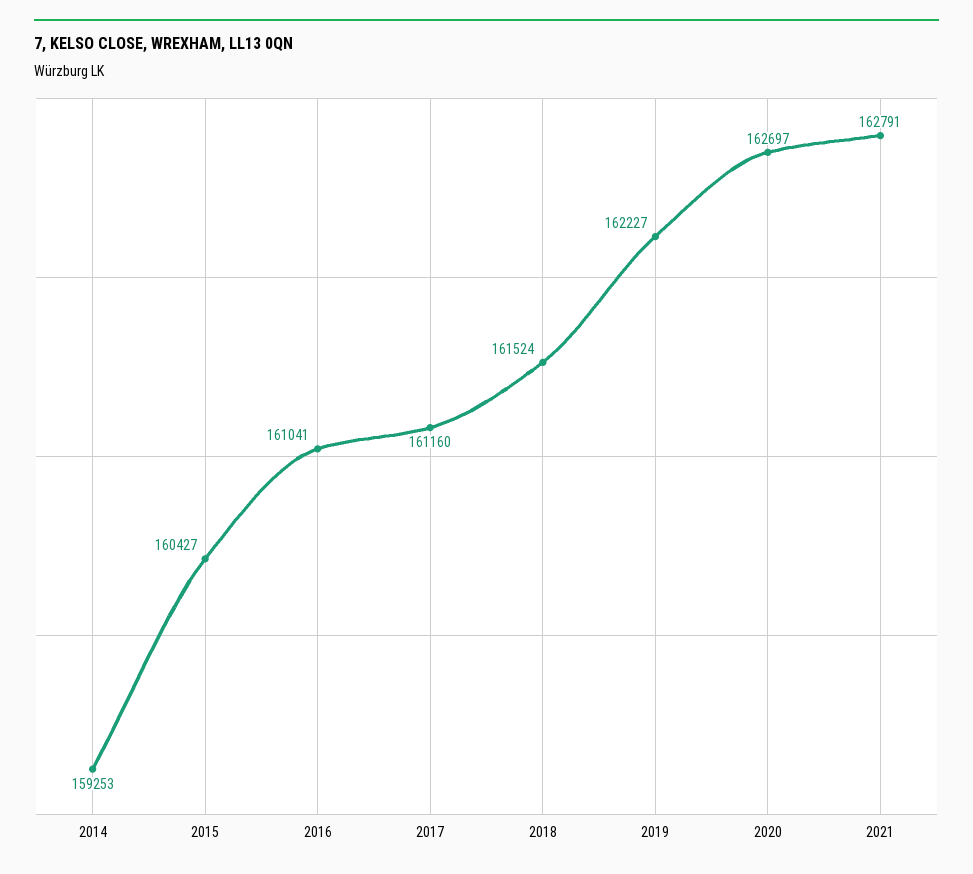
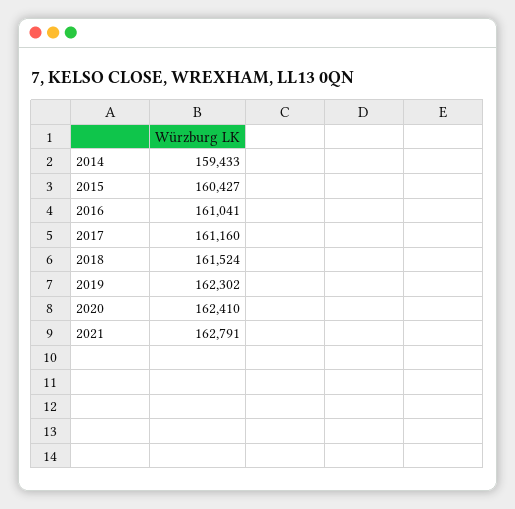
  {
-   "2014": 159253,
+   "2014": 159433,
    "2015": 160427,
    "2016": 161041,
    "2017": 161160,
    "2018": 161524,
-   "2019": 162227,
+   "2019": 162302,
-   "2020": 162697,
+   "2020": 162410,
    "2021": 162791
  }

